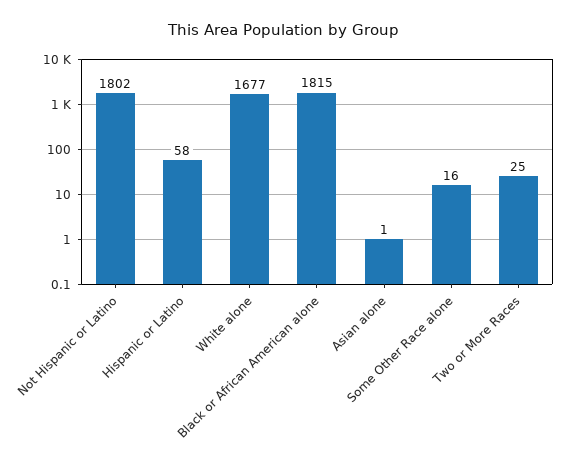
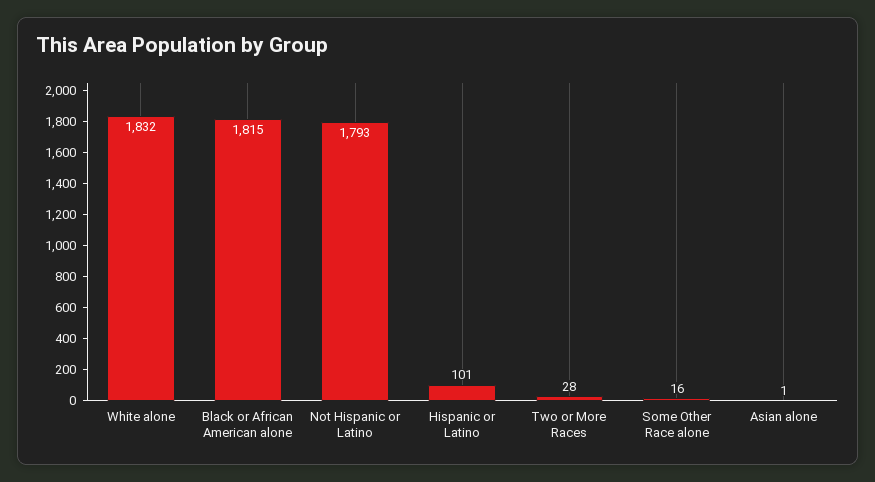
  {
-   "Not Hispanic or Latino": 1802,
+   "Not Hispanic or Latino": 1793,
-   "Hispanic or Latino": 58,
+   "Hispanic or Latino": 101,
-   "White alone": 1677,
+   "White alone": 1832,
    "Black or African American alone": 1815,
    "Asian alone": 1,
    "Some Other Race alone": 16,
-   "Two or More Races": 25
+   "Two or More Races": 28
  }

